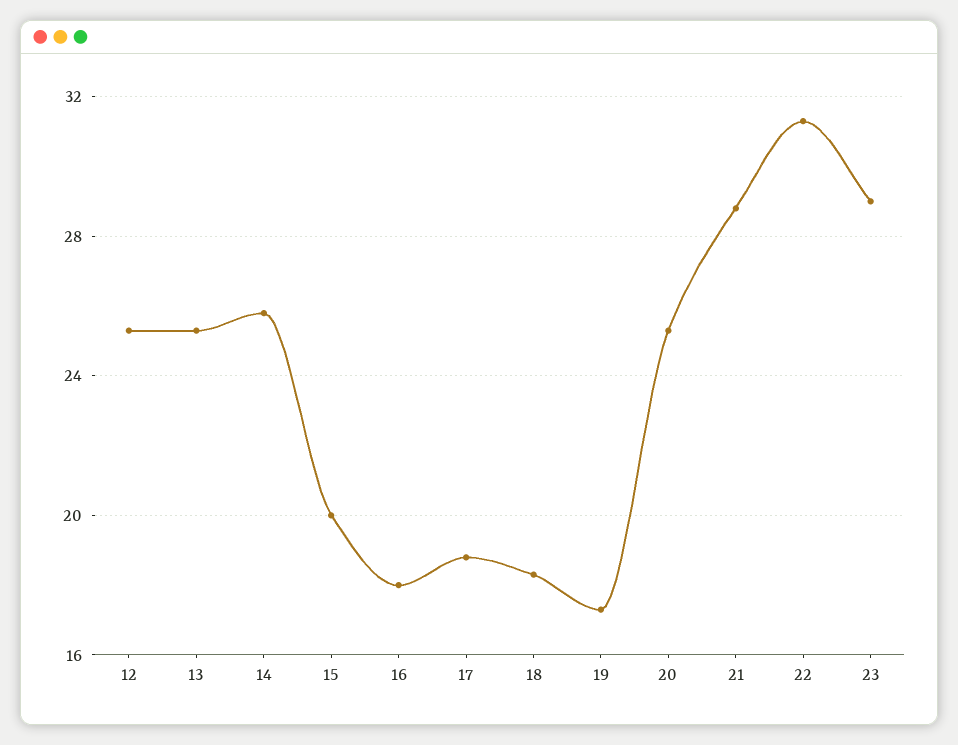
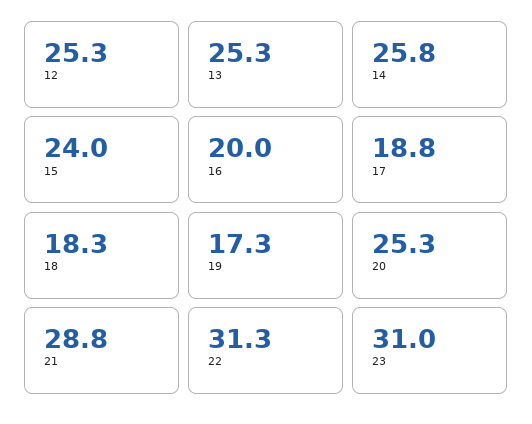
  {
    "12": 25.3,
    "13": 25.3,
    "14": 25.8,
-   "15": 20,
+   "15": 24,
-   "16": 18,
+   "16": 20,
    "17": 18.8,
    "18": 18.3,
    "19": 17.3,
    "20": 25.3,
    "21": 28.8,
    "22": 31.3,
-   "23": 29
+   "23": 31
  }

